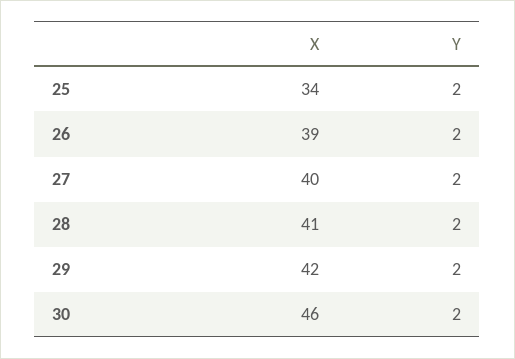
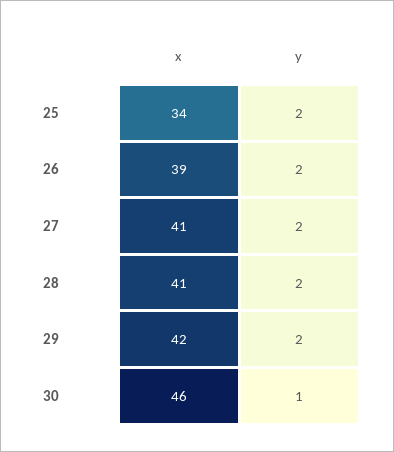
  {
    "X": {
      "25": 34,
      "26": 39,
-     "27": 40,
+     "27": 41,
      "28": 41,
      "29": 42,
      "30": 46
    },
    "Y": {
      "25": 2,
      "26": 2,
      "27": 2,
      "28": 2,
      "29": 2,
-     "30": 2
+     "30": 1
    }
  }

